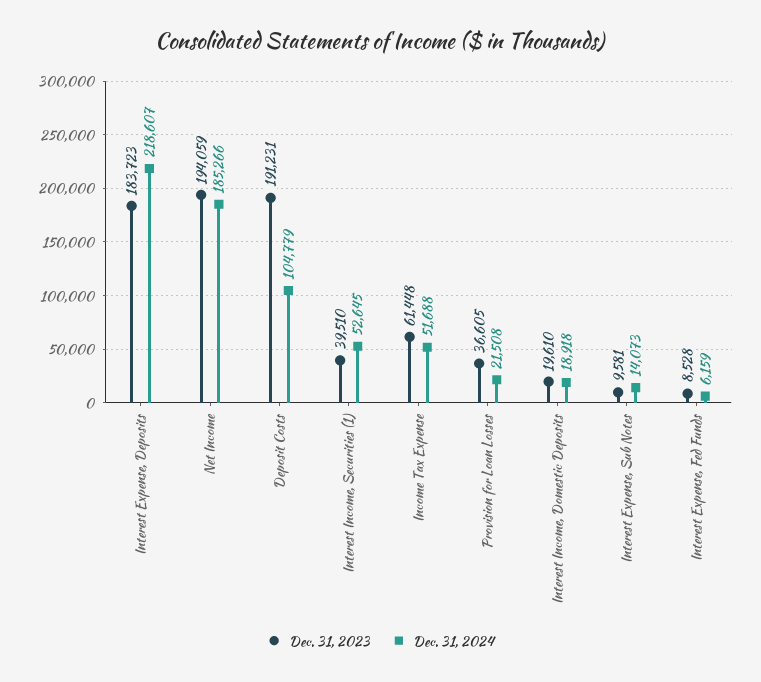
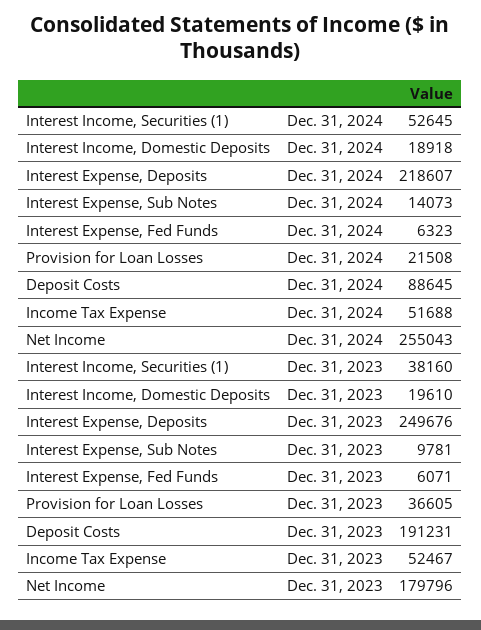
  {
    "Dec. 31, 2023": {
-     "Interest Expense, Deposits": 183723,
+     "Interest Expense, Deposits": 249676,
-     "Net Income": 194059,
+     "Net Income": 179796,
      "Deposit Costs": 191231,
-     "Interest Income, Securities (1)": 39510,
+     "Interest Income, Securities (1)": 38160,
-     "Income Tax Expense": 61448,
+     "Income Tax Expense": 52467,
      "Provision for Loan Losses": 36605,
      "Interest Income, Domestic Deposits": 19610,
-     "Interest Expense, Sub Notes": 9581,
+     "Interest Expense, Sub Notes": 9781,
-     "Interest Expense, Fed Funds": 8528
+     "Interest Expense, Fed Funds": 6071
    },
    "Dec. 31, 2024": {
      "Interest Expense, Deposits": 218607,
-     "Net Income": 185266,
+     "Net Income": 255043,
-     "Deposit Costs": 104779,
+     "Deposit Costs": 88645,
      "Interest Income, Securities (1)": 52645,
      "Income Tax Expense": 51688,
      "Provision for Loan Losses": 21508,
      "Interest Income, Domestic Deposits": 18918,
      "Interest Expense, Sub Notes": 14073,
-     "Interest Expense, Fed Funds": 6159
+     "Interest Expense, Fed Funds": 6323
    }
  }

